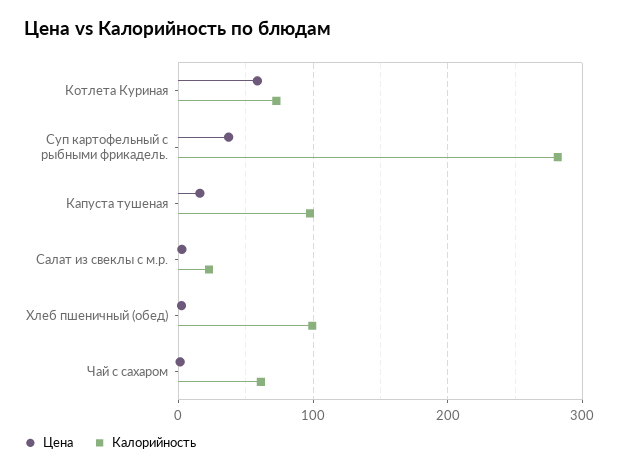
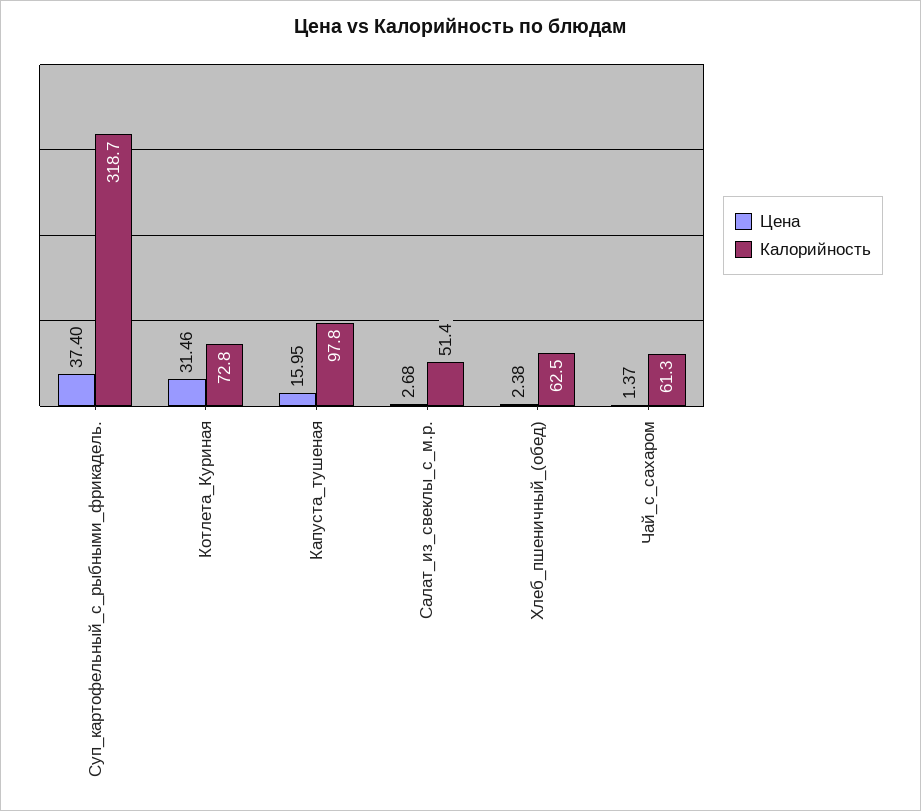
  {
    "Цена": {
-     "Котлета Куриная": 60,
+     "Котлета Куриная": 31.46,
      "Суп картофельный с рыбными фрикадель.": 37.4,
      "Капуста тушеная": 15.95,
      "Салат из свеклы с м.р.": 2.68,
      "Хлеб пшеничный (обед)": 2.38,
      "Чай с сахаром": 1.37
    },
    "Калорийность": {
      "Котлета Куриная": 72.8,
-     "Суп картофельный с рыбными фрикадель.": 280,
+     "Суп картофельный с рыбными фрикадель.": 318.7,
      "Капуста тушеная": 97.8,
-     "Салат из свеклы с м.р.": 20,
+     "Салат из свеклы с м.р.": 51.4,
-     "Хлеб пшеничный (обед)": 100,
+     "Хлеб пшеничный (обед)": 62.5,
      "Чай с сахаром": 61.3
    }
  }

